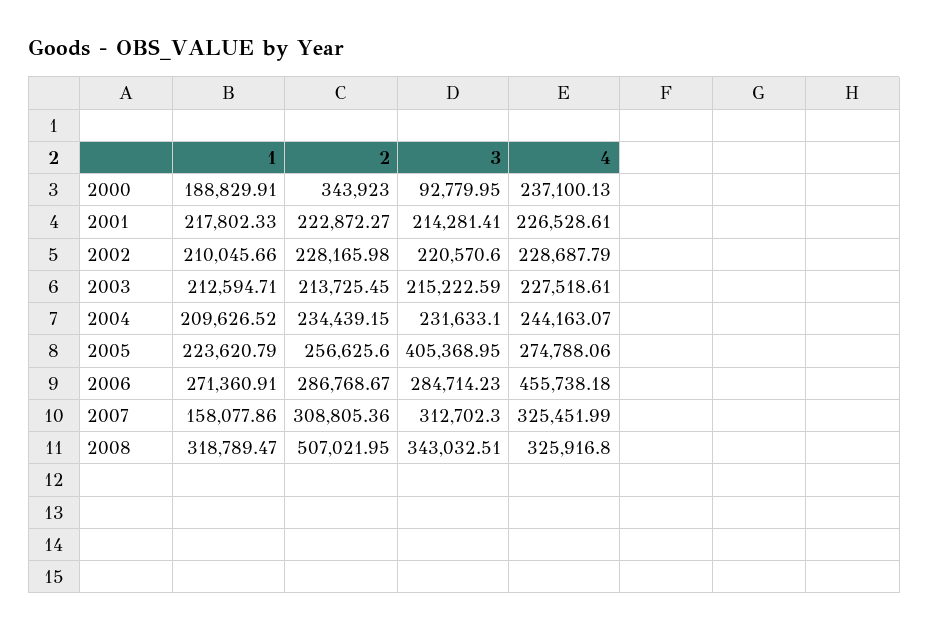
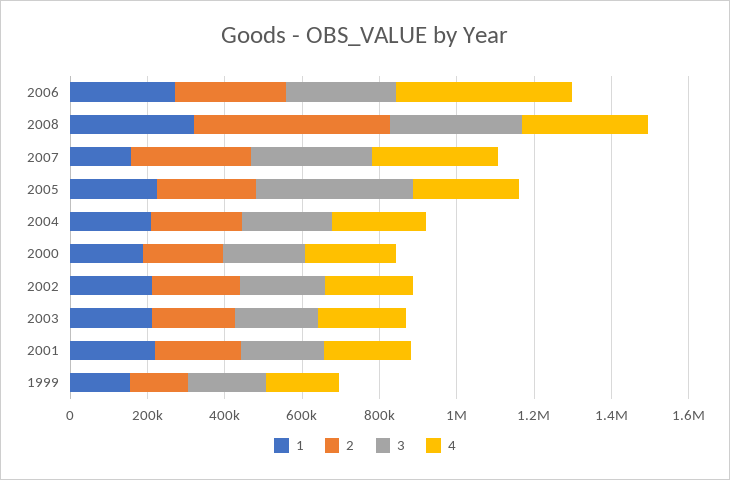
  {
    "1": {
      "2000": 188829.91,
      "2001": 217802.33,
      "2002": 210045.66,
      "2003": 212594.71,
      "2004": 209626.52,
      "2005": 223620.79,
      "2006": 271360.91,
      "2007": 158077.86,
-     "2008": 318789.47
+     "2008": 318789.47,
+     "1999": 150000
    },
    "2": {
-     "2000": 343923,
+     "2000": 200000,
      "2001": 222872.27,
      "2002": 228165.98,
      "2003": 213725.45,
      "2004": 234439.15,
      "2005": 256625.6,
      "2006": 286768.67,
      "2007": 308805.36,
-     "2008": 507021.95
+     "2008": 507021.95,
+     "1999": 150000
    },
    "3": {
-     "2000": 92779.95,
+     "2000": 200000,
      "2001": 214281.41,
      "2002": 220570.6,
      "2003": 215222.59,
      "2004": 231633.1,
      "2005": 405368.95,
      "2006": 284714.23,
      "2007": 312702.3,
-     "2008": 343032.51
+     "2008": 343032.51,
+     "1999": 200000
    },
    "4": {
      "2000": 237100.13,
      "2001": 226528.61,
      "2002": 228687.79,
      "2003": 227518.61,
      "2004": 244163.07,
      "2005": 274788.06,
      "2006": 455738.18,
      "2007": 325451.99,
-     "2008": 325916.8
+     "2008": 325916.8,
+     "1999": 200000
    }
  }

